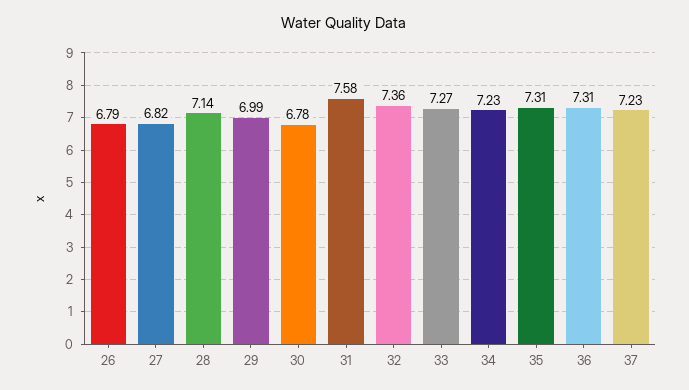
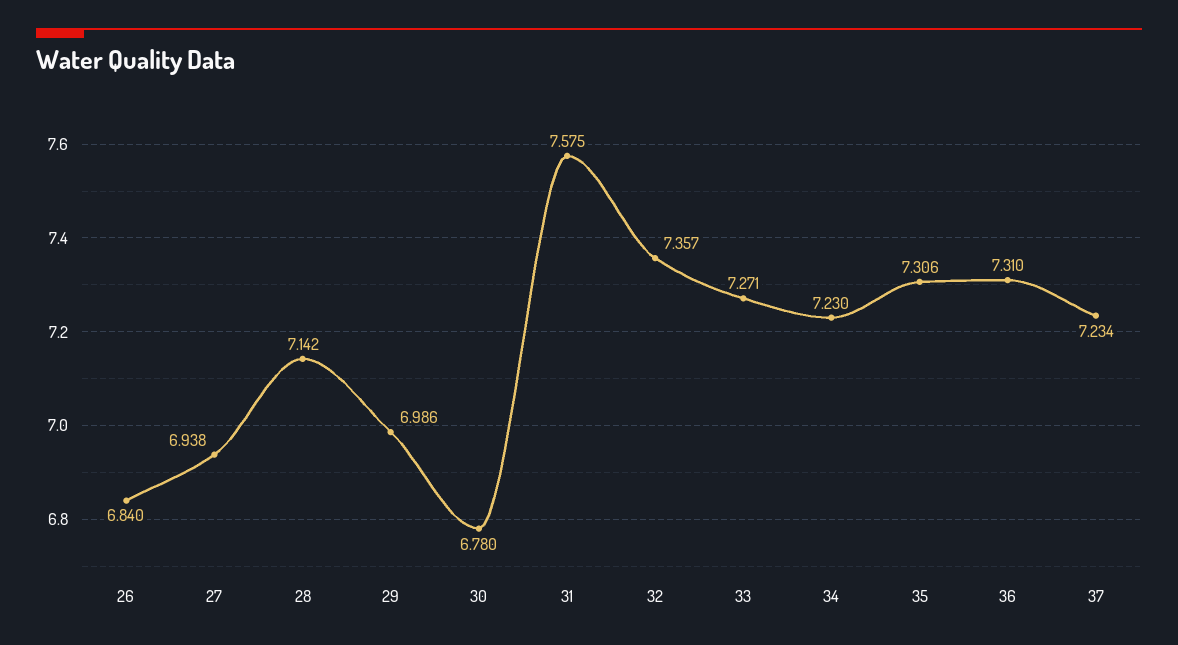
  {
-   "26": 6.79,
+   "26": 6.84,
-   "27": 6.82,
+   "27": 6.938,
    "28": 7.142,
    "29": 6.986,
    "30": 6.78,
    "31": 7.575,
    "32": 7.357,
    "33": 7.271,
    "34": 7.23,
    "35": 7.306,
    "36": 7.31,
    "37": 7.234
  }

